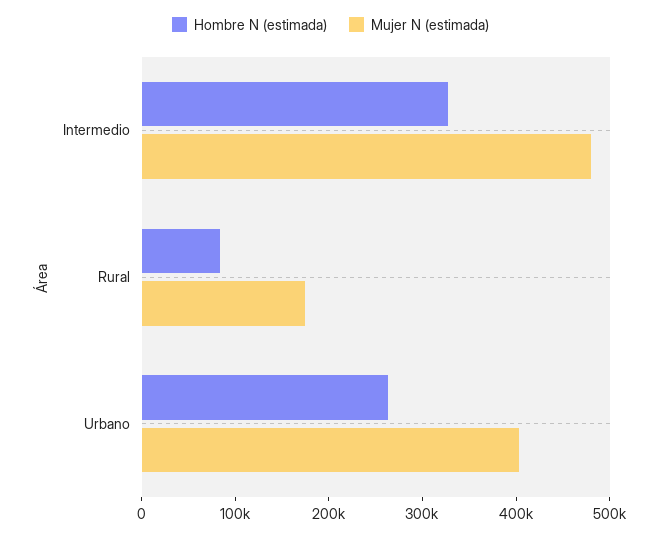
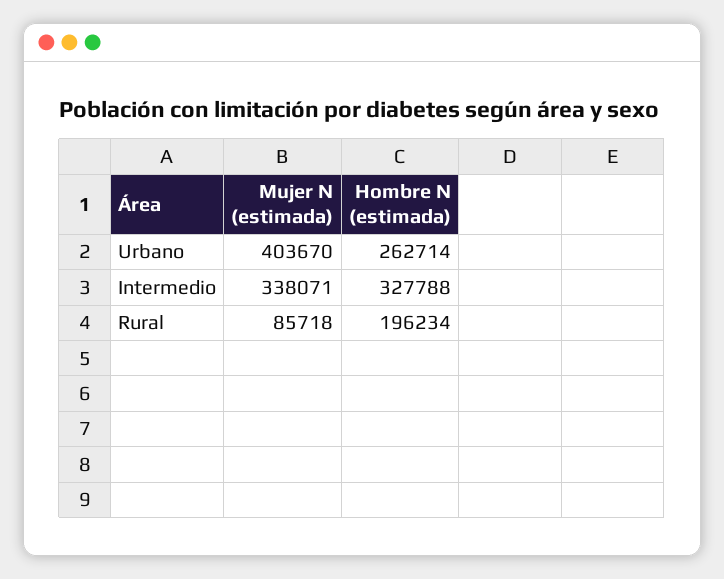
  {
    "Hombre N (estimada)": {
      "Intermedio": 327788,
-     "Rural": 80000,
+     "Rural": 196234,
      "Urbano": 262714
    },
    "Mujer N (estimada)": {
-     "Intermedio": 480000,
+     "Intermedio": 338071,
-     "Rural": 180000,
+     "Rural": 85718,
      "Urbano": 403670
    }
  }

